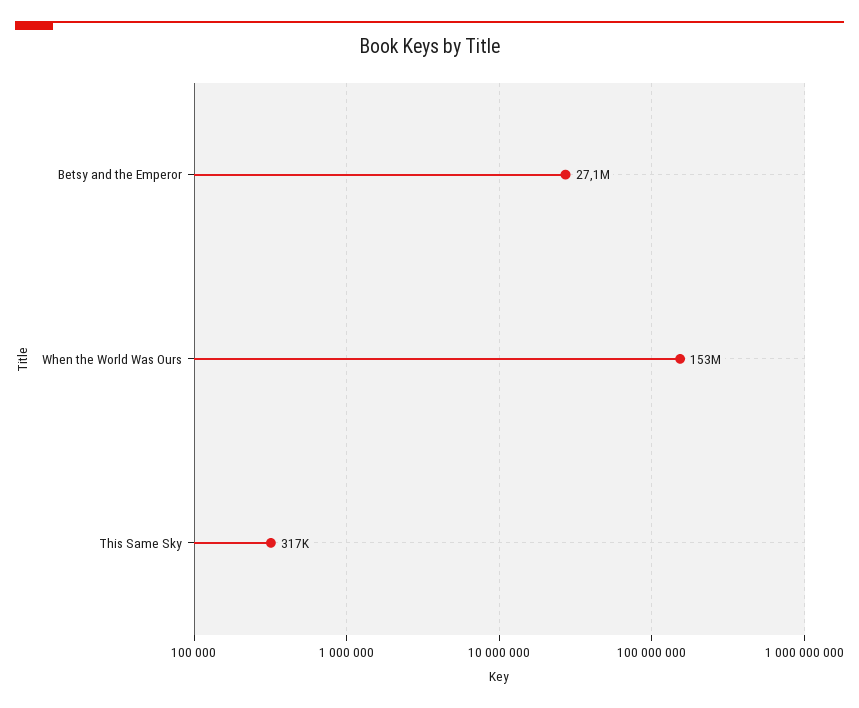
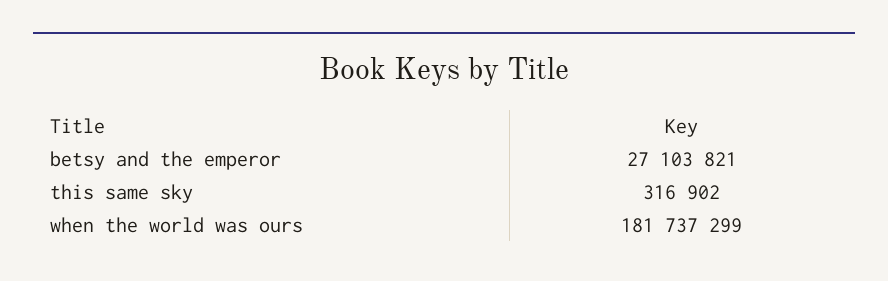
  {
    "Betsy and the Emperor": 27103821,
-   "When the World Was Ours": 153000000,
+   "When the World Was Ours": 181737299,
    "This Same Sky": 316902
  }

